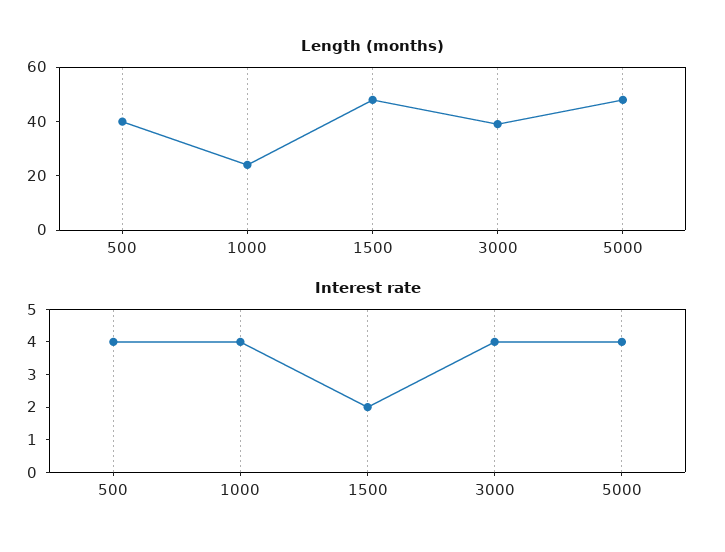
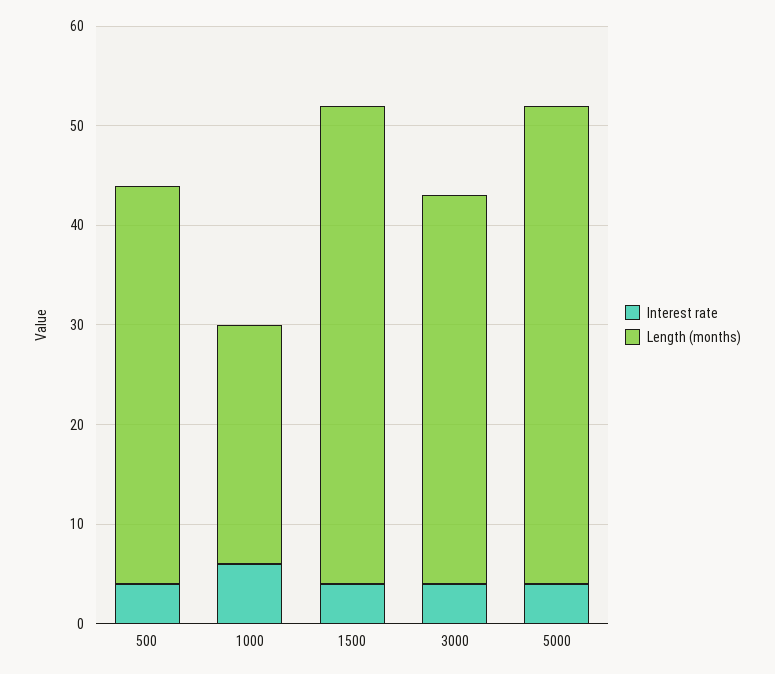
  {
    "Length (months)": {
      "500": 40,
      "1000": 24,
      "1500": 48,
      "3000": 39,
      "5000": 48
    },
    "Interest rate": {
      "500": 4,
-     "1000": 4,
+     "1000": 6,
-     "1500": 2,
+     "1500": 4,
      "3000": 4,
      "5000": 4
    }
  }

